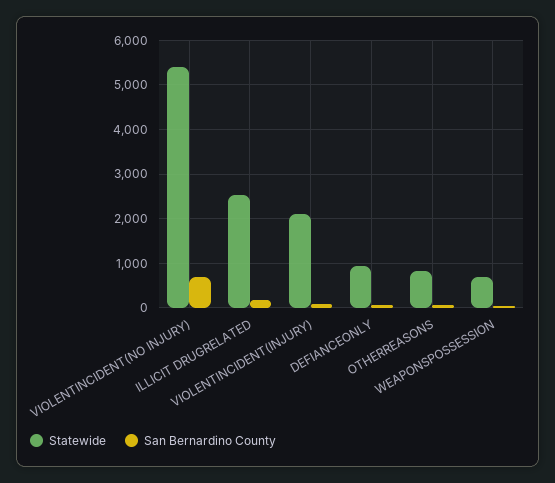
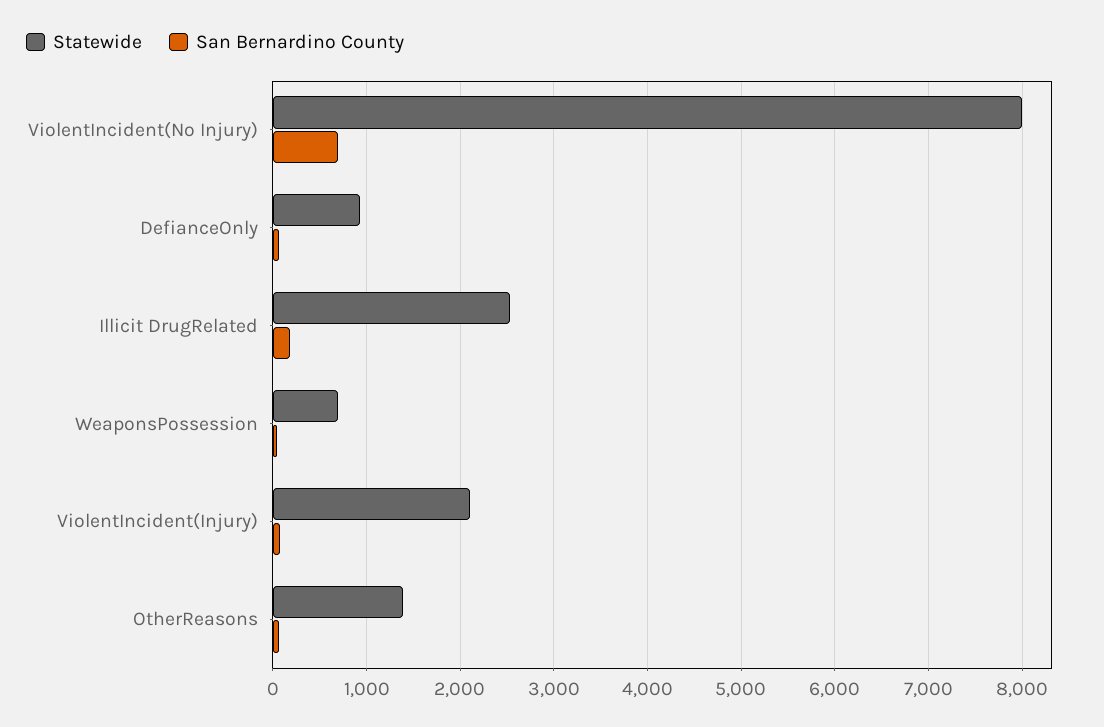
  {
    "Statewide": {
-     "VIOLENTINCIDENT(NO INJURY)": 5400,
+     "VIOLENTINCIDENT(NO INJURY)": 8000,
      "ILLICIT DRUGRELATED": 2500,
      "VIOLENTINCIDENT(INJURY)": 2100,
      "DEFIANCEONLY": 900,
-     "OTHERREASONS": 800,
+     "OTHERREASONS": 1400,
      "WEAPONSPOSSESSION": 700
    },
    "San Bernardino County": {
      "VIOLENTINCIDENT(NO INJURY)": 700,
      "ILLICIT DRUGRELATED": 200,
      "VIOLENTINCIDENT(INJURY)": 100,
      "DEFIANCEONLY": 100,
      "OTHERREASONS": 100,
      "WEAPONSPOSSESSION": 0
    }
  }

